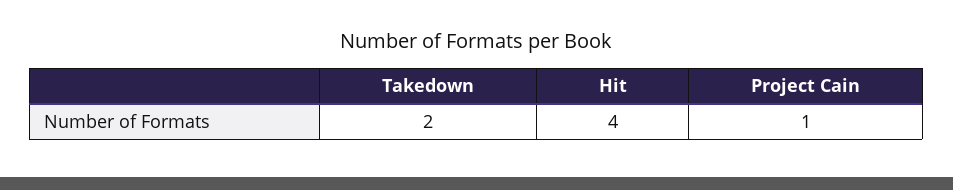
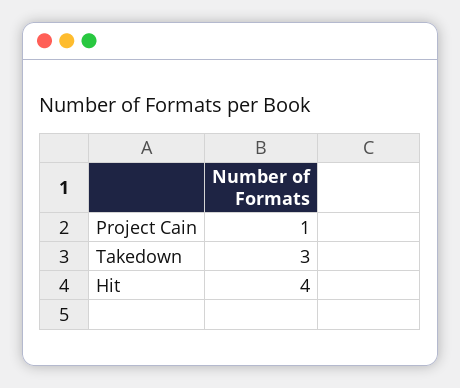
  {
-   "Takedown": 2,
+   "Takedown": 3,
    "Hit": 4,
    "Project Cain": 1
  }

